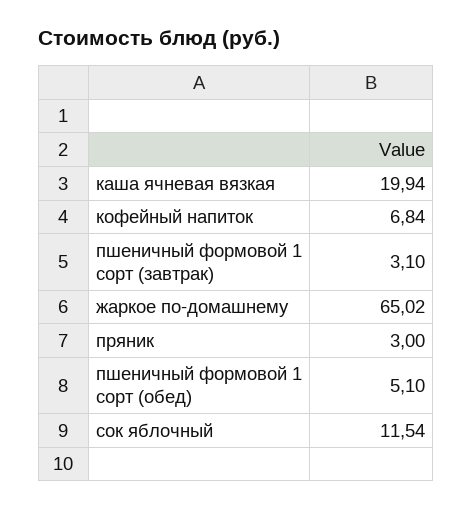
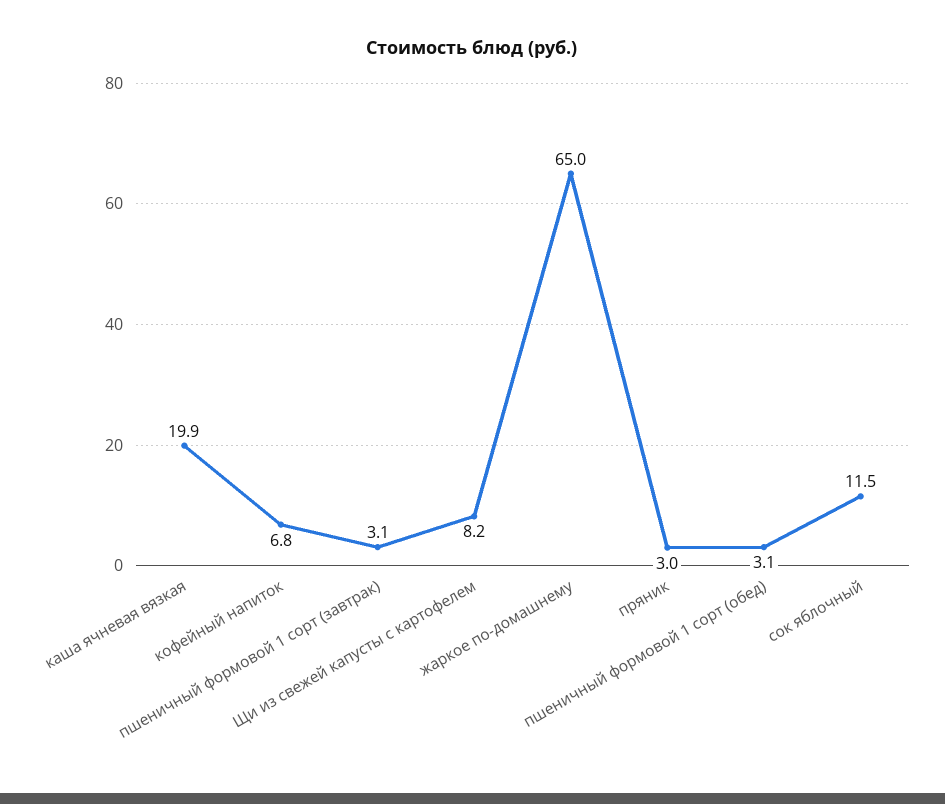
  {
    "каша ячневая вязкая": 19.94,
    "кофейный напиток": 6.84,
    "пшеничный формовой 1 сорт (завтрак)": 3.1,
    "жаркое по-домашнему": 65.02,
    "пряник": 3,
-   "пшеничный формовой 1 сорт (обед)": 5.1,
+   "пшеничный формовой 1 сорт (обед)": 3.1,
-   "сок яблочный": 11.54
+   "сок яблочный": 11.54,
+   "Щи из свежей капусты с картофелем": 8.2
  }

